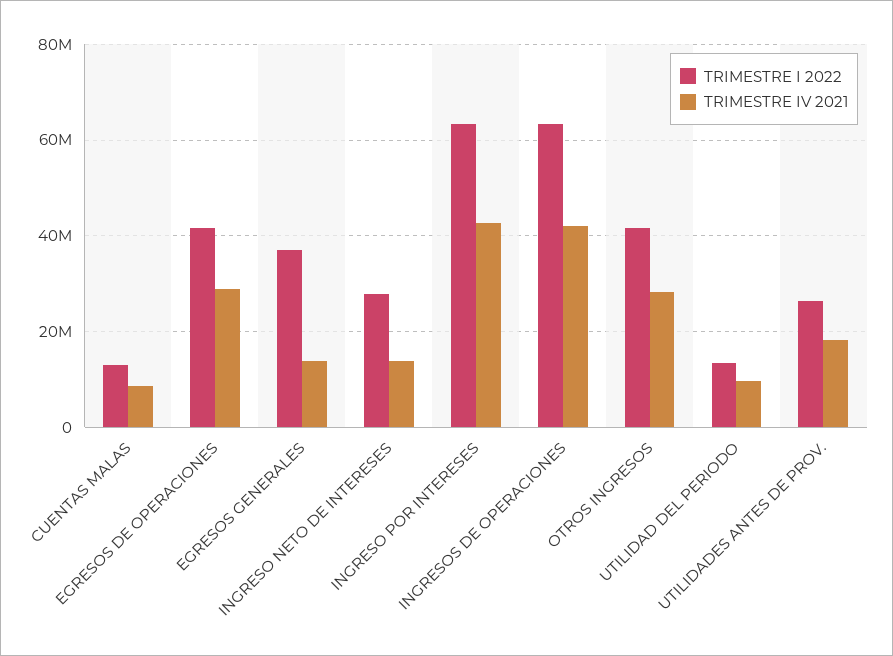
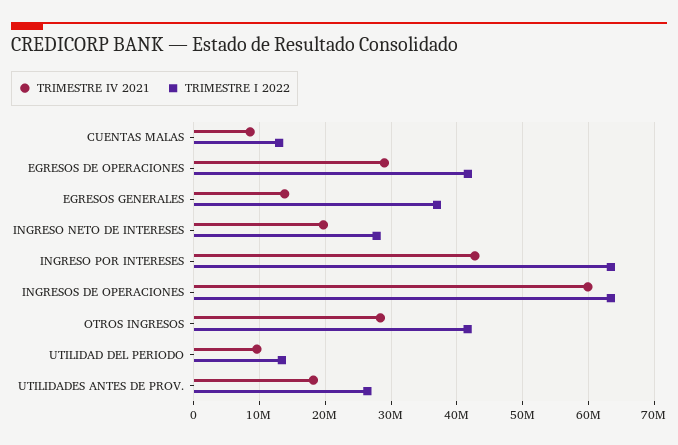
  {
    "TRIMESTRE I 2022": {
      "CUENTAS MALAS": 13000000,
      "EGRESOS DE OPERACIONES": 42000000,
      "EGRESOS GENERALES": 37000000,
      "INGRESO NETO DE INTERESES": 28000000,
      "INGRESO POR INTERESES": 63000000,
      "INGRESOS DE OPERACIONES": 63000000,
      "OTROS INGRESOS": 42000000,
      "UTILIDAD DEL PERIODO": 13000000,
      "UTILIDADES ANTES DE PROV.": 26000000
    },
    "TRIMESTRE IV 2021": {
      "CUENTAS MALAS": 9000000,
      "EGRESOS DE OPERACIONES": 29000000,
      "EGRESOS GENERALES": 14000000,
-     "INGRESO NETO DE INTERESES": 14000000,
+     "INGRESO NETO DE INTERESES": 20000000,
      "INGRESO POR INTERESES": 43000000,
-     "INGRESOS DE OPERACIONES": 42000000,
+     "INGRESOS DE OPERACIONES": 60000000,
      "OTROS INGRESOS": 28000000,
      "UTILIDAD DEL PERIODO": 10000000,
      "UTILIDADES ANTES DE PROV.": 18000000
    }
  }

